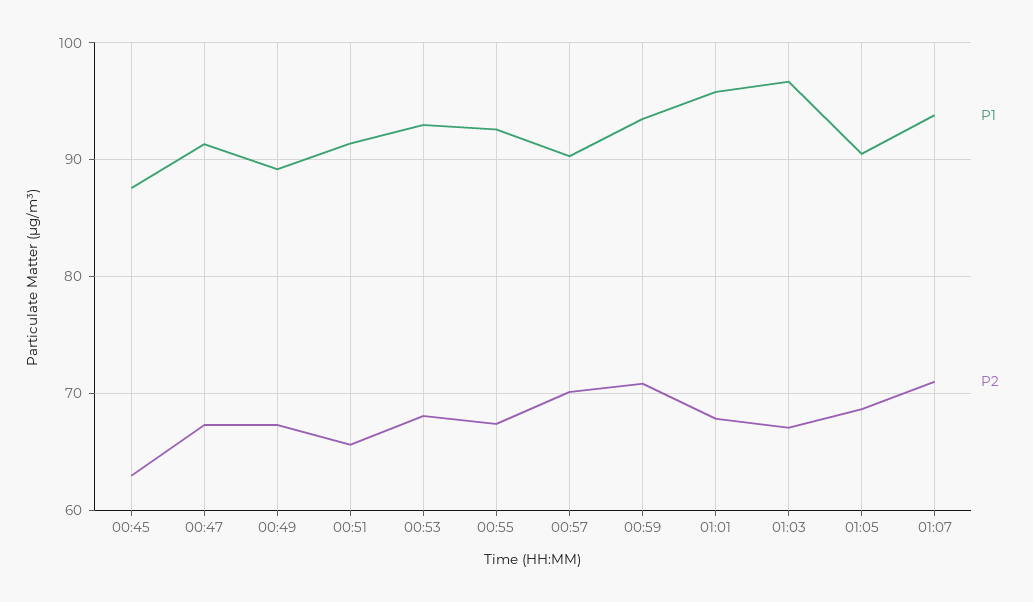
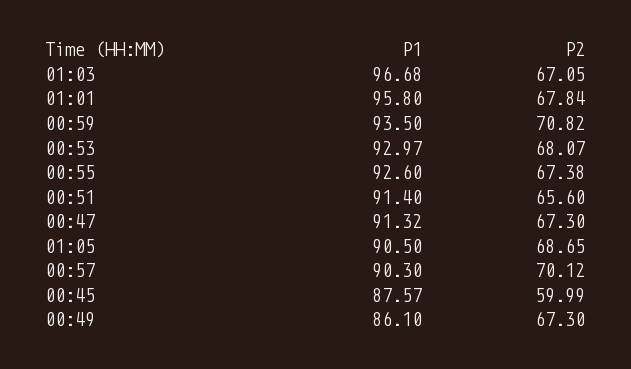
  {
    "P1": {
      "00:45": 87.57,
      "00:47": 91.32,
-     "00:49": 89,
+     "00:49": 86.1,
      "00:51": 91.4,
      "00:53": 92.97,
      "00:55": 92.6,
      "00:57": 90.3,
      "00:59": 93.5,
      "01:01": 95.8,
      "01:03": 96.68,
-     "01:05": 90.5,
+     "01:05": 90.5
-     "01:07": 94
    },
    "P2": {
-     "00:45": 63,
+     "00:45": 59.99,
      "00:47": 67.3,
      "00:49": 67.3,
      "00:51": 65.6,
      "00:53": 68.07,
      "00:55": 67.38,
      "00:57": 70.12,
      "00:59": 70.82,
      "01:01": 67.84,
      "01:03": 67.05,
-     "01:05": 68.65,
+     "01:05": 68.65
-     "01:07": 71
    }
  }

